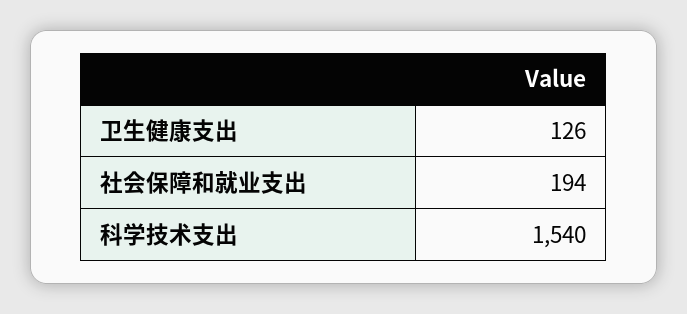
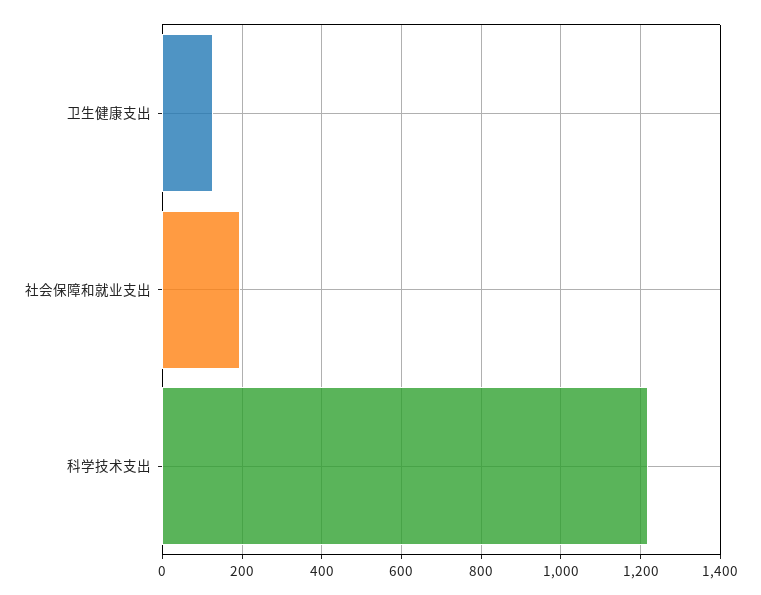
  {
    "卫生健康支出": 126,
    "社会保障和就业支出": 194,
-   "科学技术支出": 1540
+   "科学技术支出": 1220
  }

